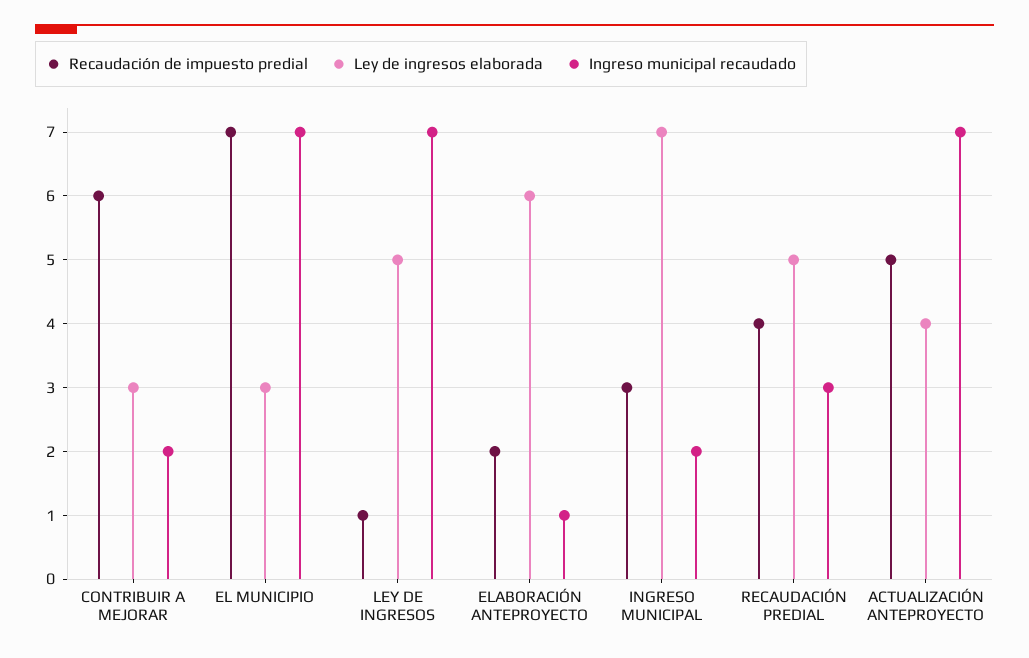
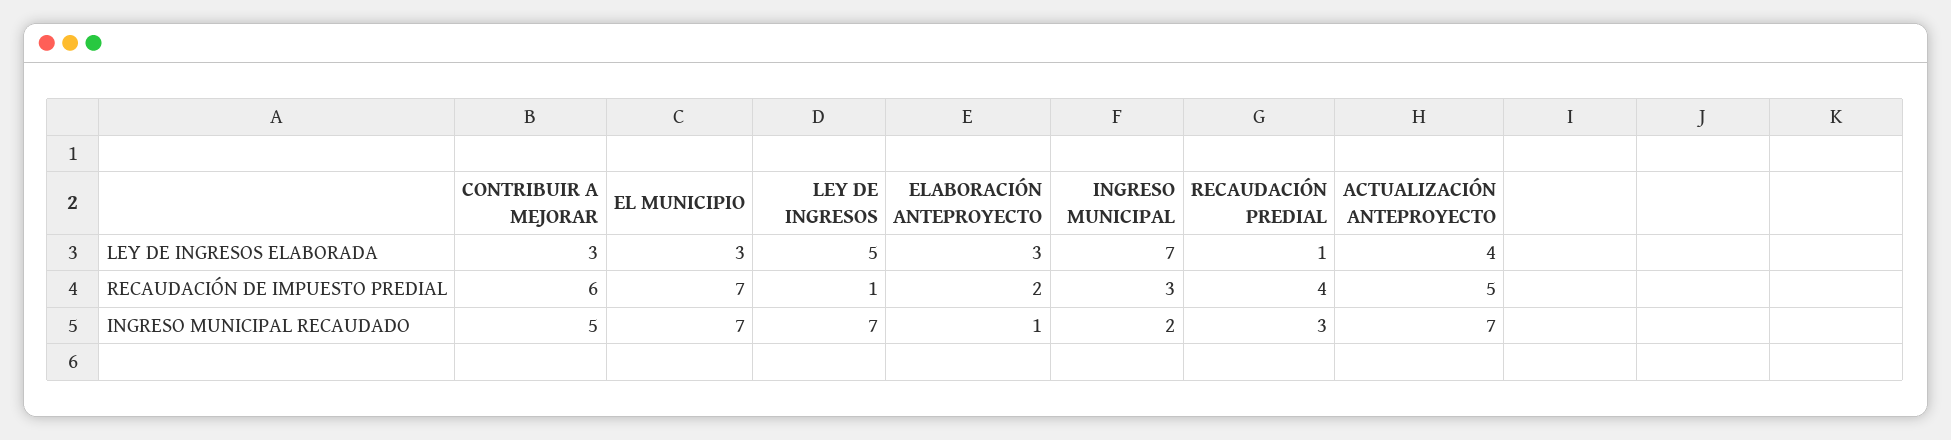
  {
    "Recaudación de impuesto predial": {
      "CONTRIBUIR A MEJORAR": 6,
      "EL MUNICIPIO": 7,
      "LEY DE INGRESOS": 1,
      "ELABORACIÓN ANTEPROYECTO": 2,
      "INGRESO MUNICIPAL": 3,
      "RECAUDACIÓN PREDIAL": 4,
      "ACTUALIZACIÓN ANTEPROYECTO": 5
    },
    "Ley de ingresos elaborada": {
      "CONTRIBUIR A MEJORAR": 3,
      "EL MUNICIPIO": 3,
      "LEY DE INGRESOS": 5,
-     "ELABORACIÓN ANTEPROYECTO": 6,
+     "ELABORACIÓN ANTEPROYECTO": 3,
      "INGRESO MUNICIPAL": 7,
-     "RECAUDACIÓN PREDIAL": 5,
+     "RECAUDACIÓN PREDIAL": 1,
      "ACTUALIZACIÓN ANTEPROYECTO": 4
    },
    "Ingreso municipal recaudado": {
-     "CONTRIBUIR A MEJORAR": 2,
+     "CONTRIBUIR A MEJORAR": 5,
      "EL MUNICIPIO": 7,
      "LEY DE INGRESOS": 7,
      "ELABORACIÓN ANTEPROYECTO": 1,
      "INGRESO MUNICIPAL": 2,
      "RECAUDACIÓN PREDIAL": 3,
      "ACTUALIZACIÓN ANTEPROYECTO": 7
    }
  }

